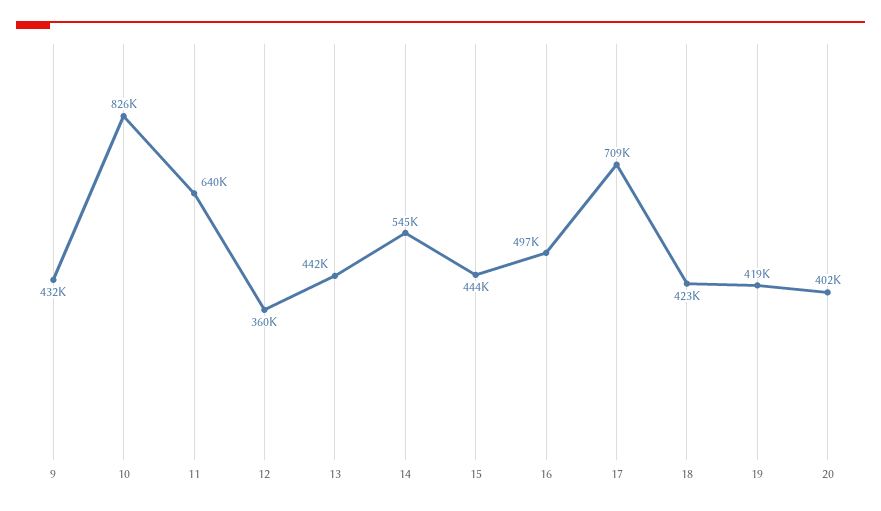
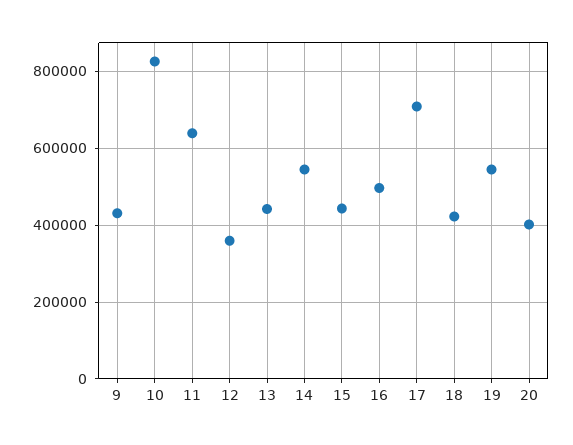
  {
    "9": 432000,
    "10": 826000,
    "11": 640000,
    "12": 360000,
    "13": 442000,
    "14": 545000,
    "15": 444000,
    "16": 497000,
    "17": 709000,
    "18": 423000,
-   "19": 419000,
+   "19": 540000,
    "20": 402000
  }

